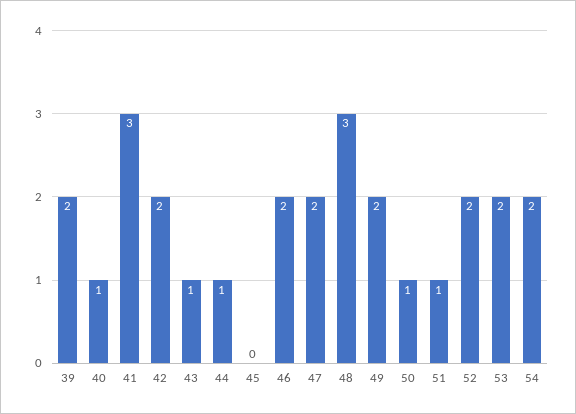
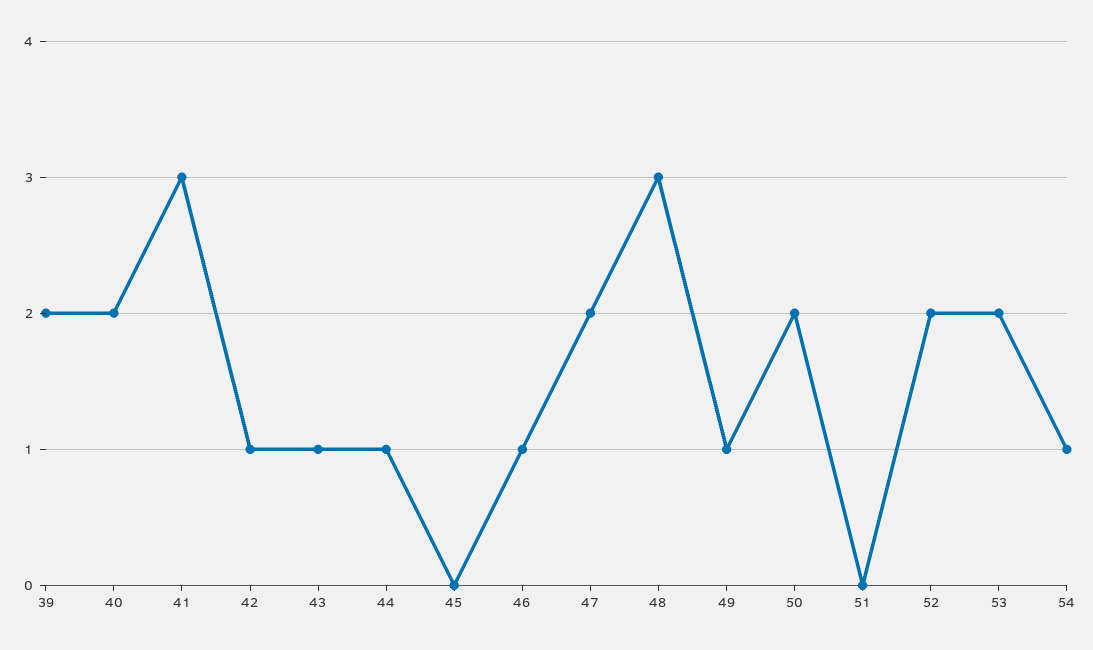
  {
    "39": 2,
-   "40": 1,
+   "40": 2,
    "41": 3,
-   "42": 2,
+   "42": 1,
    "43": 1,
    "44": 1,
    "45": 0,
-   "46": 2,
+   "46": 1,
    "47": 2,
    "48": 3,
-   "49": 2,
+   "49": 1,
-   "50": 1,
+   "50": 2,
-   "51": 1,
+   "51": 0,
    "52": 2,
    "53": 2,
-   "54": 2
+   "54": 1
  }

